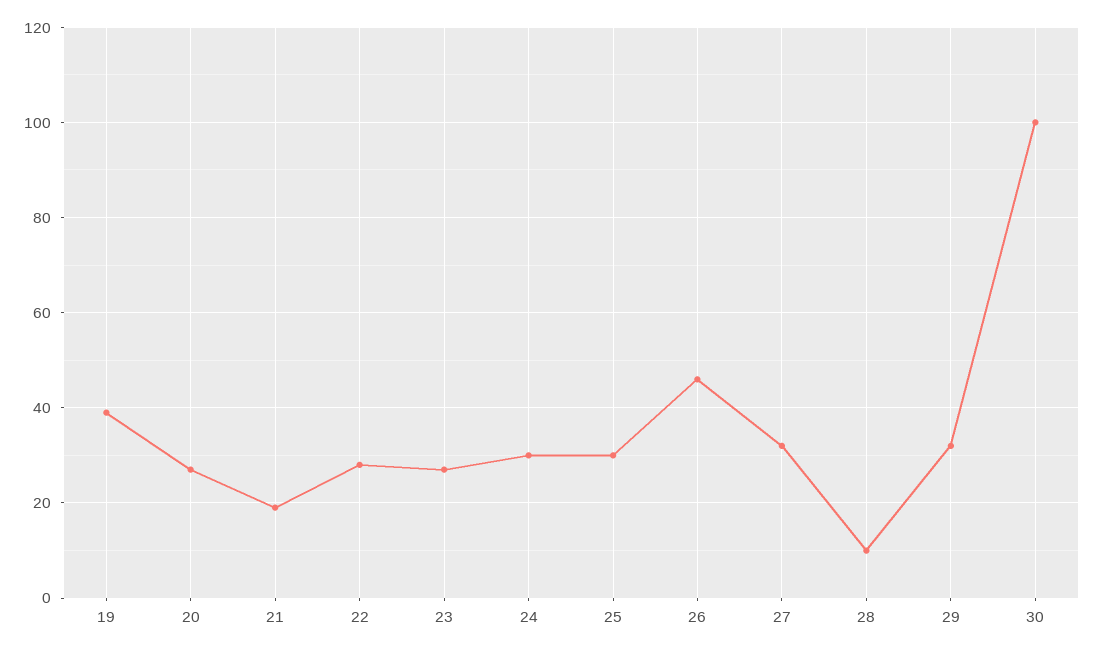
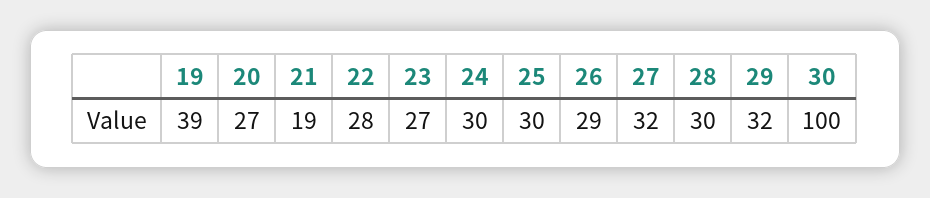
  {
    "19": 39,
    "20": 27,
    "21": 19,
    "22": 28,
    "23": 27,
    "24": 30,
    "25": 30,
-   "26": 45,
+   "26": 29,
    "27": 32,
-   "28": 10,
+   "28": 30,
    "29": 32,
    "30": 100
  }

